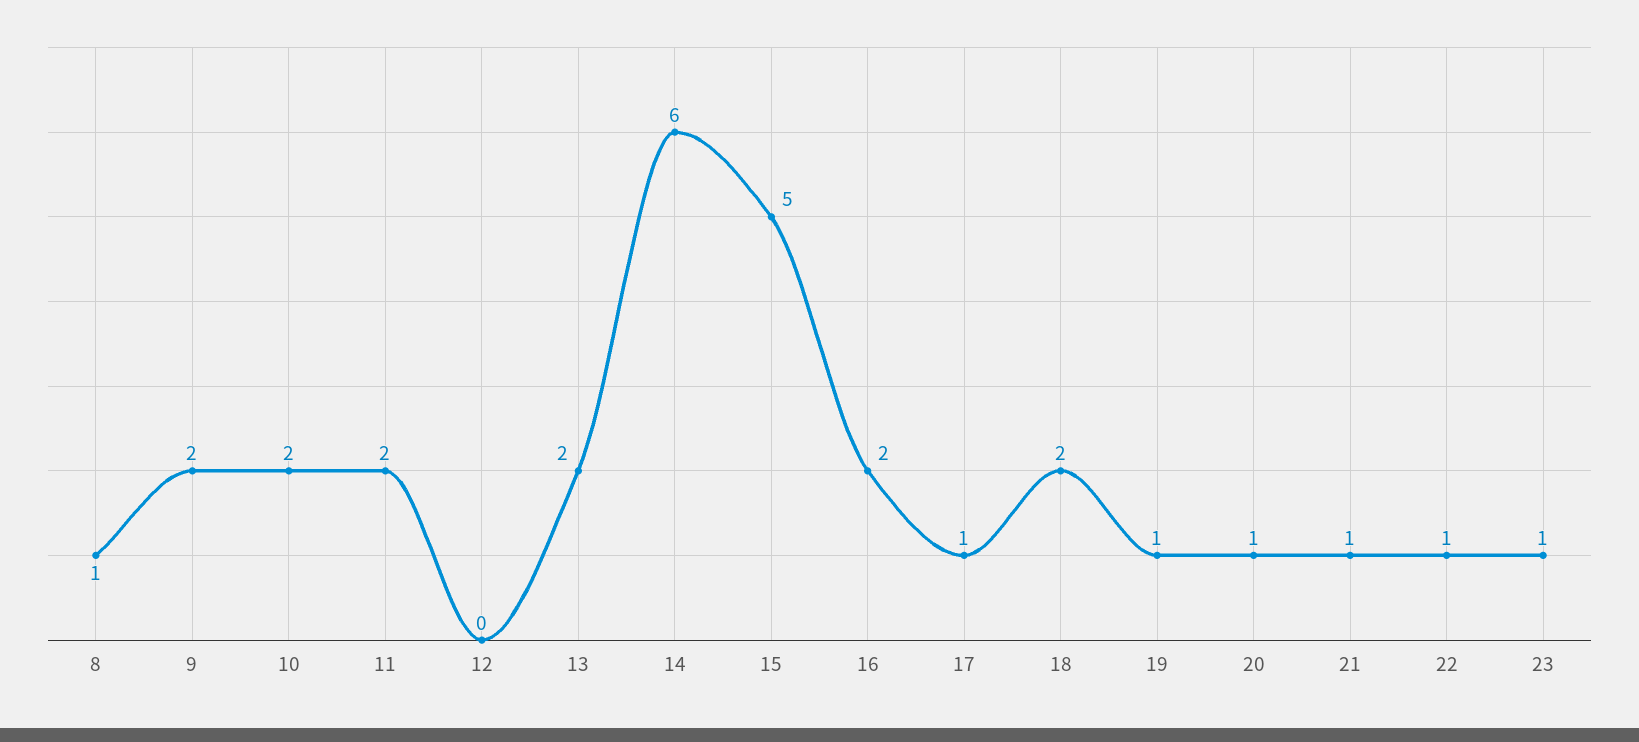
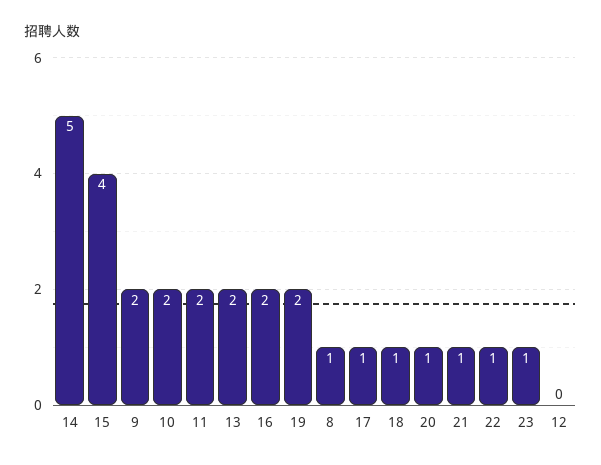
  {
    "8": 1,
    "9": 2,
    "10": 2,
    "11": 2,
    "12": 0,
    "13": 2,
-   "14": 6,
+   "14": 5,
-   "15": 5,
+   "15": 4,
    "16": 2,
    "17": 1,
-   "18": 2,
+   "18": 1,
-   "19": 1,
+   "19": 2,
    "20": 1,
    "21": 1,
    "22": 1,
    "23": 1
  }

